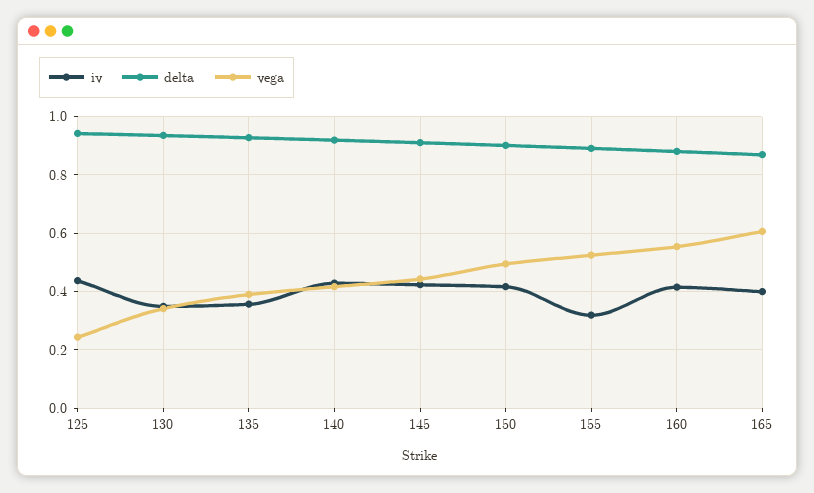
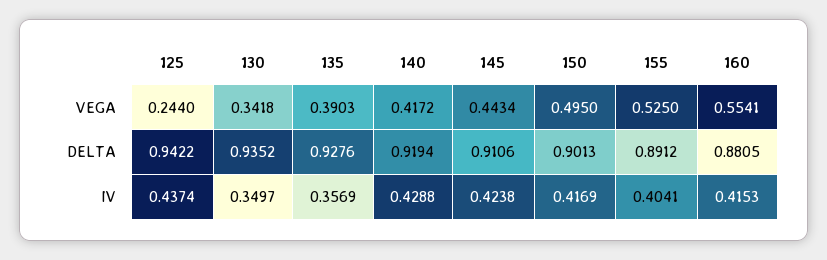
  {
    "iv": {
      "125": 0.4374,
      "130": 0.3497,
      "135": 0.3569,
      "140": 0.4288,
      "145": 0.4238,
      "150": 0.4169,
-     "155": 0.325,
+     "155": 0.4041,
-     "160": 0.4153,
+     "160": 0.4153
-     "165": 0.4
    },
    "delta": {
      "125": 0.9422,
      "130": 0.9352,
      "135": 0.9276,
      "140": 0.9194,
      "145": 0.9106,
      "150": 0.9013,
      "155": 0.8912,
-     "160": 0.8805,
+     "160": 0.8805
-     "165": 0.875
    },
    "vega": {
      "125": 0.244,
      "130": 0.3418,
      "135": 0.3903,
      "140": 0.4172,
      "145": 0.4434,
      "150": 0.495,
      "155": 0.525,
-     "160": 0.5541,
+     "160": 0.5541
-     "165": 0.6
    }
  }

